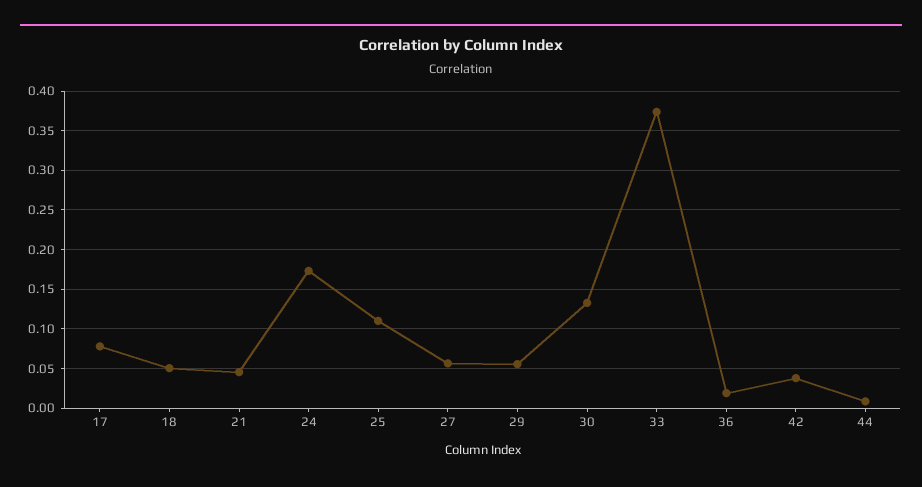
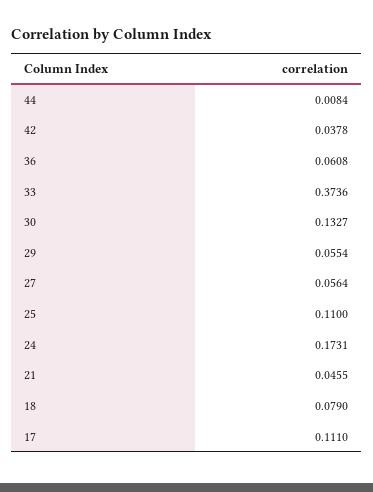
  {
-   "17": 0.08,
+   "17": 0.111,
-   "18": 0.05,
+   "18": 0.079,
    "21": 0.0455,
    "24": 0.1731,
    "25": 0.11,
    "27": 0.0564,
    "29": 0.0554,
    "30": 0.1327,
    "33": 0.3736,
-   "36": 0.02,
+   "36": 0.0608,
    "42": 0.0378,
    "44": 0.0084
  }

